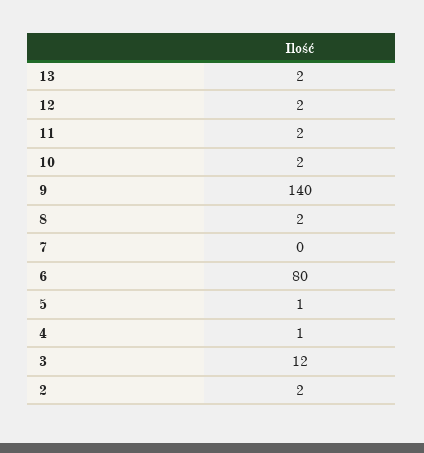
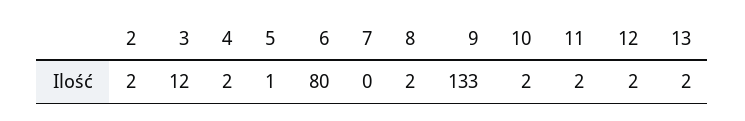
  {
    "13": 2,
    "12": 2,
    "11": 2,
    "10": 2,
-   "9": 140,
+   "9": 133,
    "8": 2,
    "7": 0,
    "6": 80,
    "5": 1,
-   "4": 1,
+   "4": 2,
    "3": 12,
    "2": 2
  }

